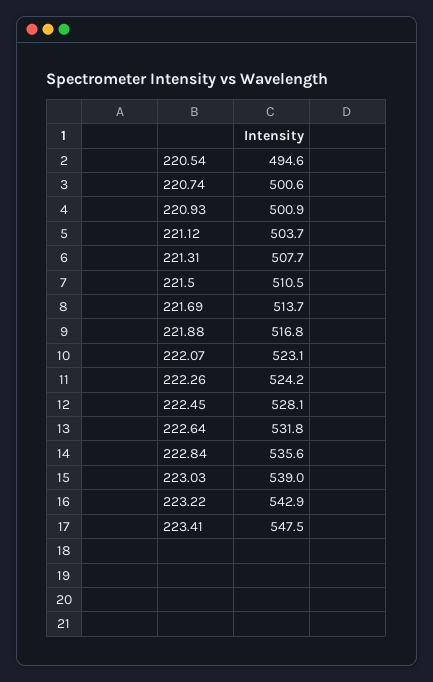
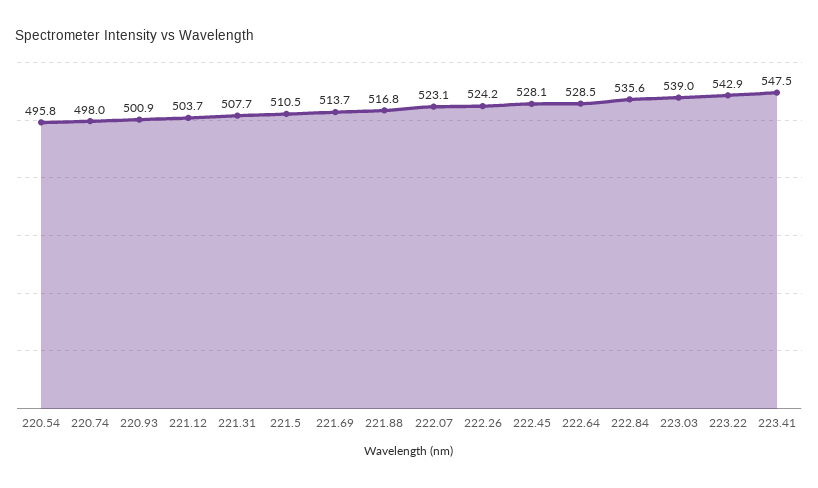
  {
-   "220.54": 494.6,
+   "220.54": 495.8,
-   "220.74": 500.6,
+   "220.74": 498,
    "220.93": 500.9,
    "221.12": 503.7,
    "221.31": 507.7,
    "221.5": 510.5,
    "221.69": 513.7,
    "221.88": 516.8,
    "222.07": 523.1,
    "222.26": 524.2,
    "222.45": 528.1,
-   "222.64": 531.8,
+   "222.64": 528.5,
    "222.84": 535.6,
    "223.03": 539,
    "223.22": 542.9,
    "223.41": 547.5
  }

